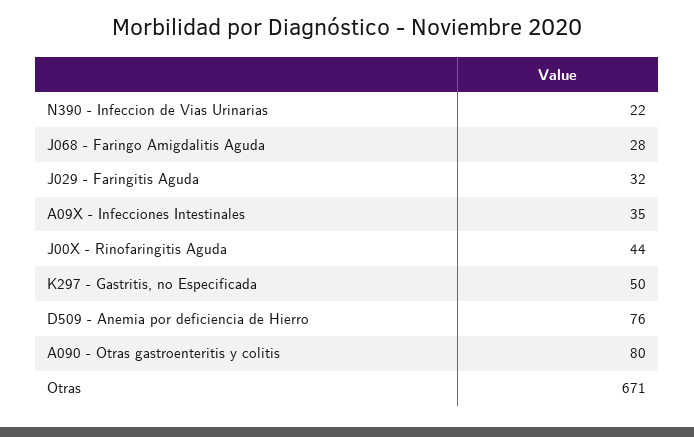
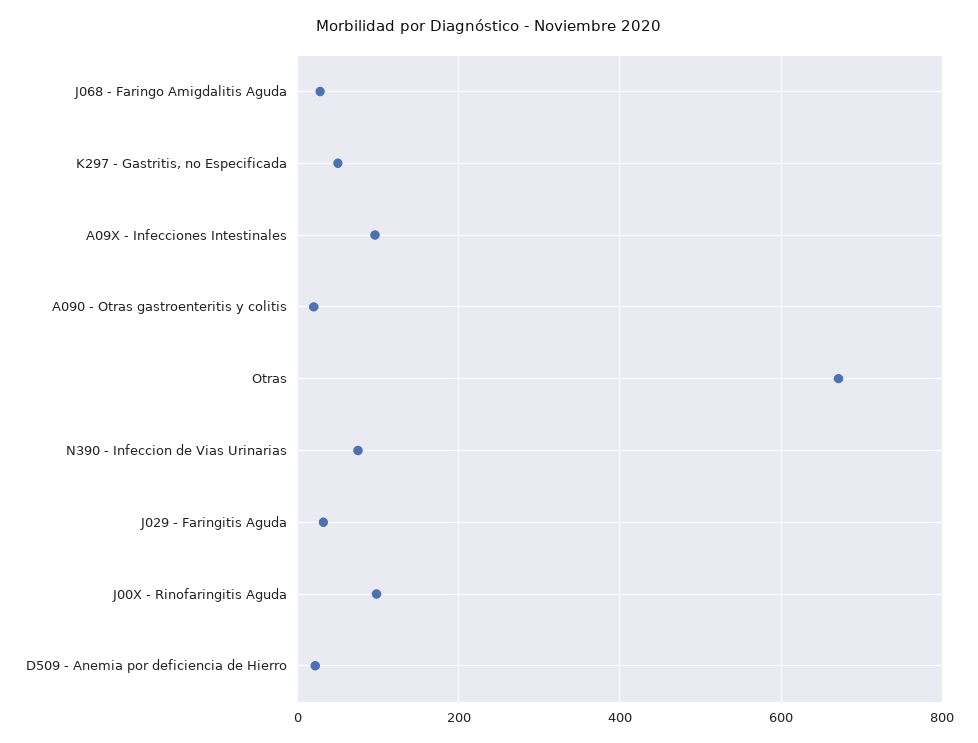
  {
-   "N390 - Infeccion de Vias Urinarias": 22,
+   "N390 - Infeccion de Vias Urinarias": 80,
    "J068 - Faringo Amigdalitis Aguda": 28,
    "J029 - Faringitis Aguda": 32,
-   "A09X - Infecciones Intestinales": 35,
+   "A09X - Infecciones Intestinales": 100,
-   "J00X - Rinofaringitis Aguda": 44,
+   "J00X - Rinofaringitis Aguda": 100,
    "K297 - Gastritis, no Especificada": 50,
-   "D509 - Anemia por deficiencia de Hierro": 76,
+   "D509 - Anemia por deficiencia de Hierro": 20,
-   "A090 - Otras gastroenteritis y colitis": 80,
+   "A090 - Otras gastroenteritis y colitis": 20,
    "Otras": 671
  }

